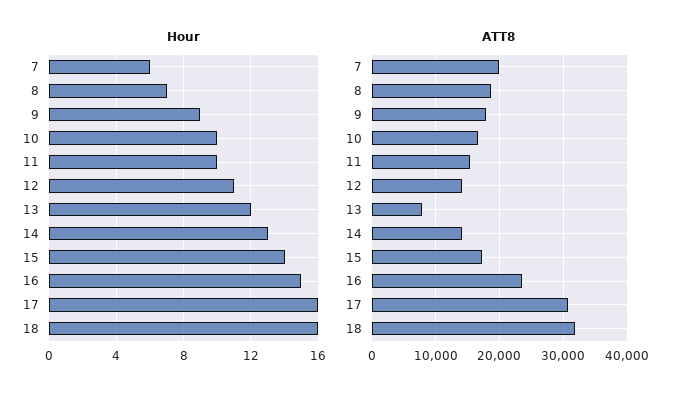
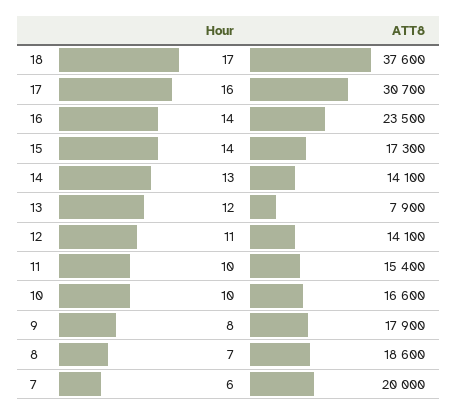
  {
    "Hour": {
      "7": 6,
      "8": 7,
-     "9": 9,
+     "9": 8,
      "10": 10,
      "11": 10,
      "12": 11,
      "13": 12,
      "14": 13,
      "15": 14,
-     "16": 15,
+     "16": 14,
      "17": 16,
-     "18": 16
+     "18": 17
    },
    "ATT8": {
      "7": 20000,
      "8": 18600,
      "9": 17900,
      "10": 16600,
      "11": 15400,
      "12": 14100,
      "13": 7900,
      "14": 14100,
      "15": 17300,
      "16": 23500,
      "17": 30700,
-     "18": 32000
+     "18": 37600
    }
  }

